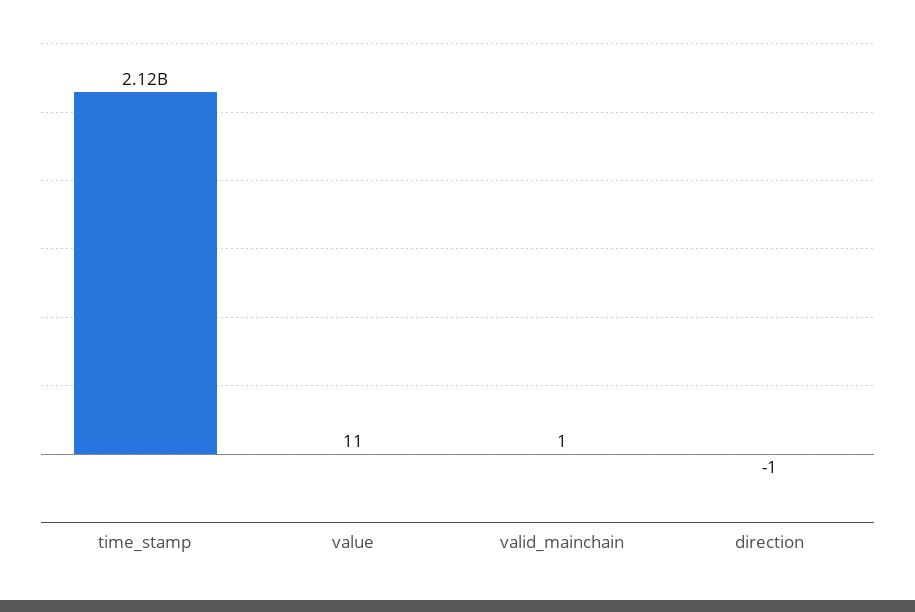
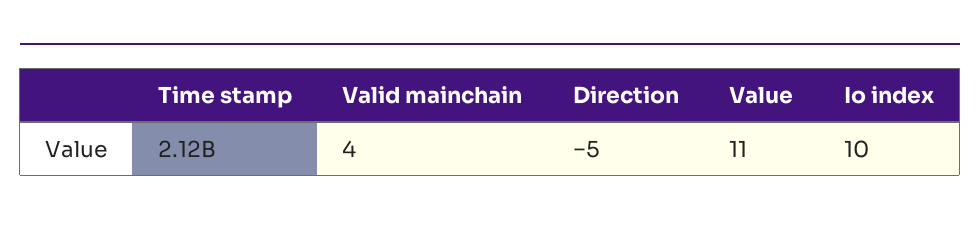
  {
    "time_stamp": 2120000000,
    "value": 11,
-   "valid_mainchain": 1,
+   "valid_mainchain": 4,
-   "direction": -1
+   "direction": -5,
+   "Io index": 10
  }

